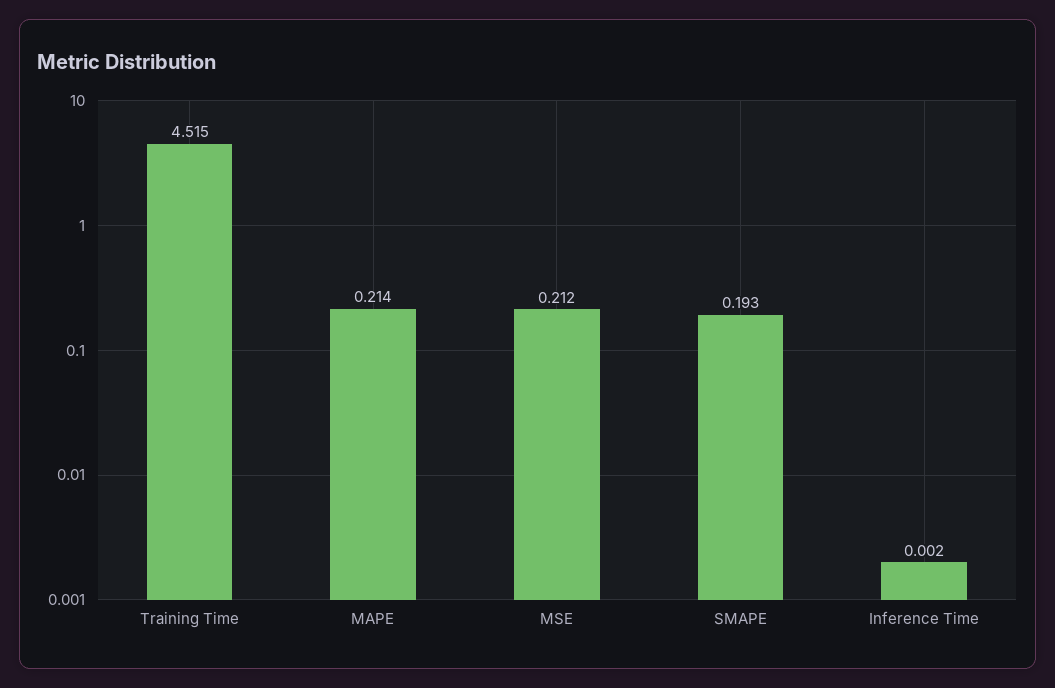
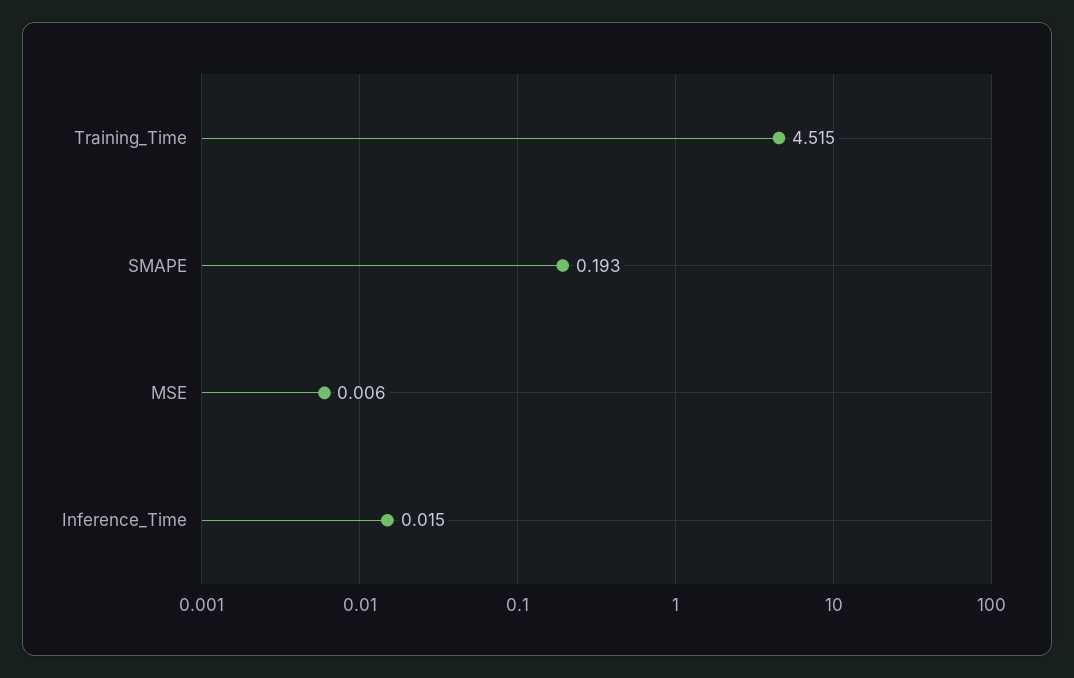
  {
    "Training Time": 4.515,
-   "MAPE": 0.214,
-   "MSE": 0.212,
+   "MSE": 0.006,
    "SMAPE": 0.193,
-   "Inference Time": 0.002
+   "Inference Time": 0.015
  }

